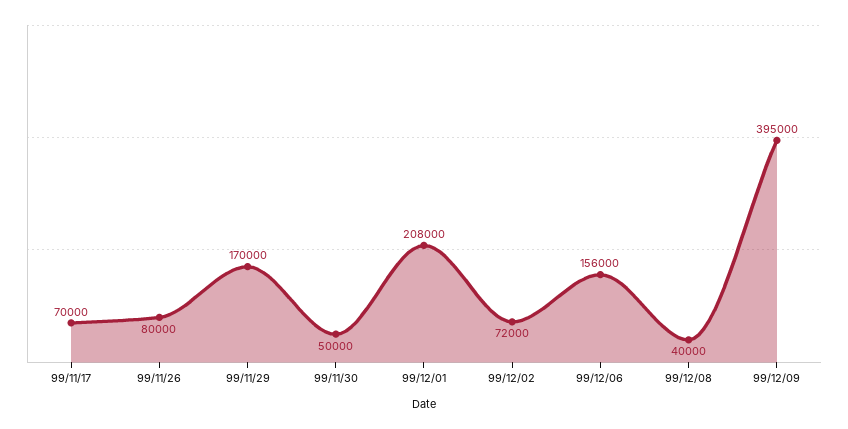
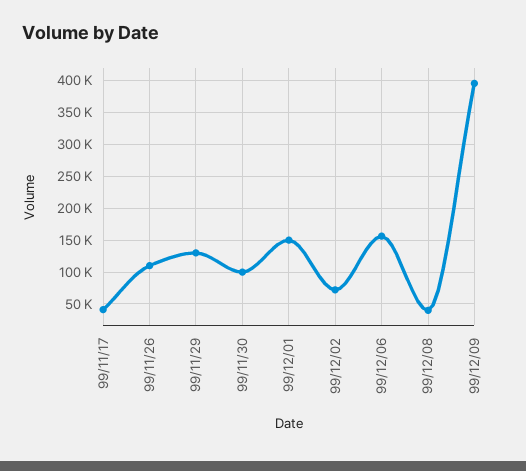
  {
-   "99/11/17": 70000,
+   "99/11/17": 40000,
-   "99/11/26": 80000,
+   "99/11/26": 110000,
-   "99/11/29": 170000,
+   "99/11/29": 130000,
-   "99/11/30": 50000,
+   "99/11/30": 100000,
-   "99/12/01": 208000,
+   "99/12/01": 150000,
    "99/12/02": 72000,
    "99/12/06": 156000,
    "99/12/08": 40000,
    "99/12/09": 395000
  }

